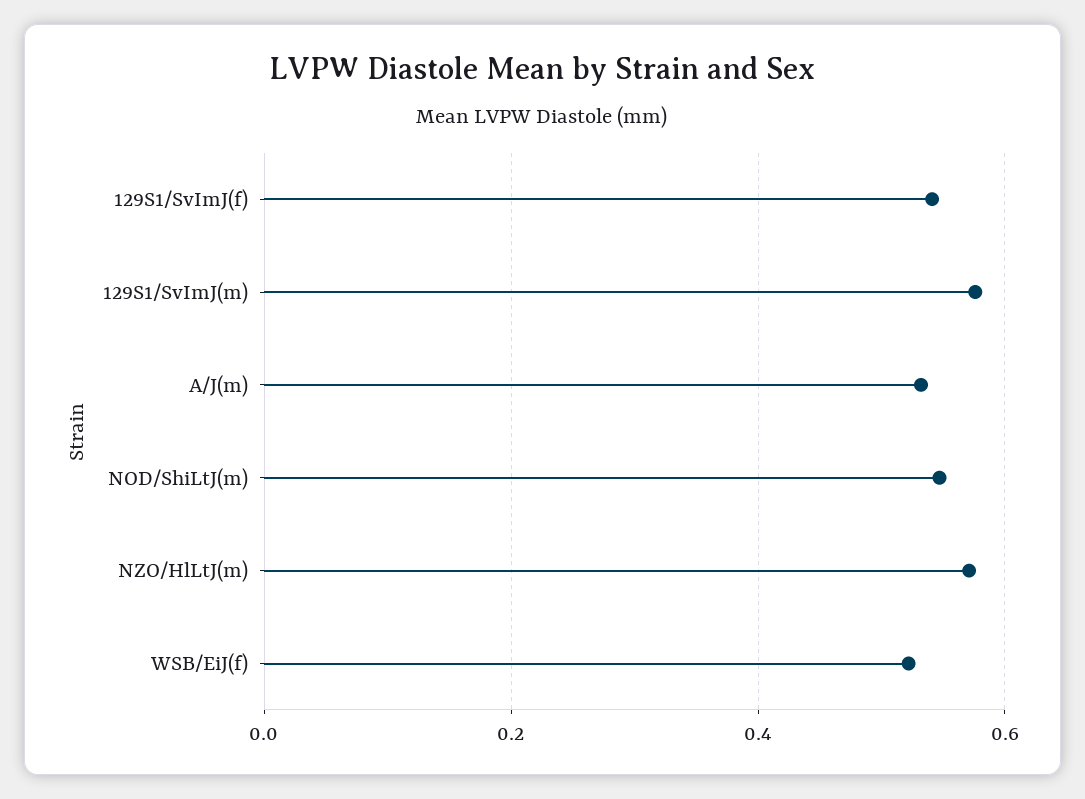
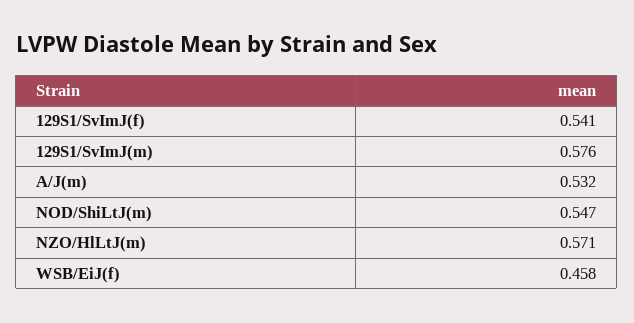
  {
    "129S1/SvImJ(f)": 0.541,
    "129S1/SvImJ(m)": 0.576,
    "A/J(m)": 0.532,
    "NOD/ShiLtJ(m)": 0.547,
    "NZO/HlLtJ(m)": 0.571,
-   "WSB/EiJ(f)": 0.52
+   "WSB/EiJ(f)": 0.458
  }

